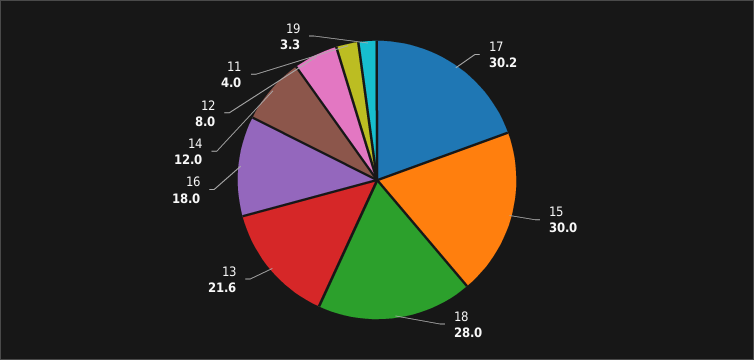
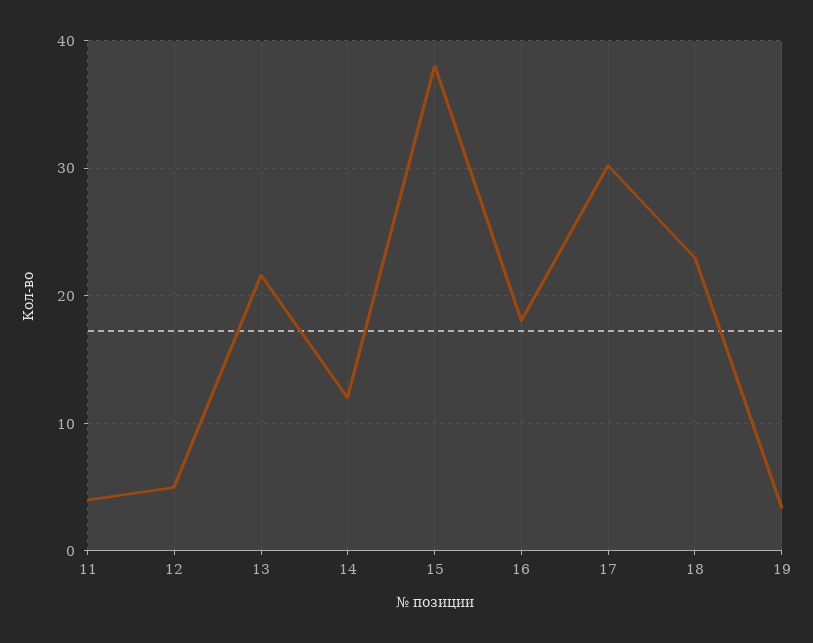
  {
    "17": 30.2,
-   "15": 30,
+   "15": 38,
-   "18": 28,
+   "18": 23,
    "13": 21.6,
    "16": 18,
    "14": 12,
-   "12": 8,
+   "12": 5,
    "11": 4,
    "19": 3.3
  }

